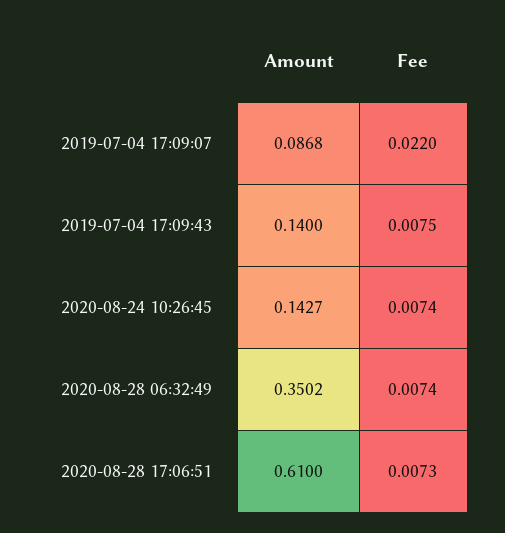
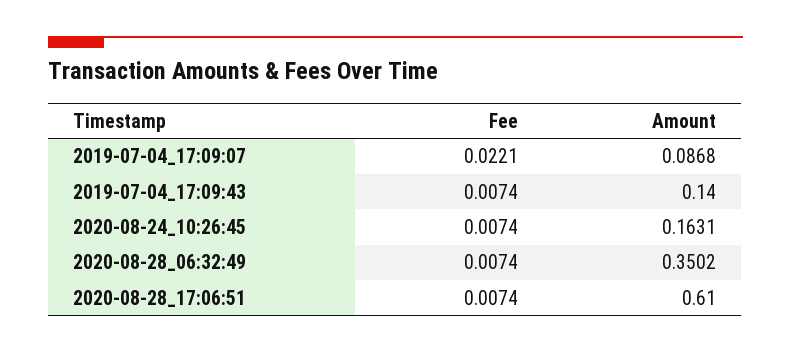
  {
    "Amount": {
      "2019-07-04 17:09:07": 0.0868,
      "2019-07-04 17:09:43": 0.14,
-     "2020-08-24 10:26:45": 0.1427,
+     "2020-08-24 10:26:45": 0.1631,
      "2020-08-28 06:32:49": 0.3502,
      "2020-08-28 17:06:51": 0.61
    },
    "Fee": {
-     "2019-07-04 17:09:07": 0.022,
+     "2019-07-04 17:09:07": 0.0221,
-     "2019-07-04 17:09:43": 0.0075,
+     "2019-07-04 17:09:43": 0.0074,
      "2020-08-24 10:26:45": 0.0074,
      "2020-08-28 06:32:49": 0.0074,
-     "2020-08-28 17:06:51": 0.0073
+     "2020-08-28 17:06:51": 0.0074
    }
  }

